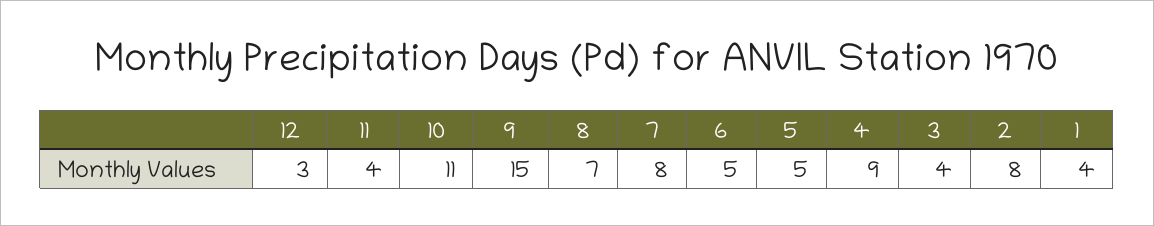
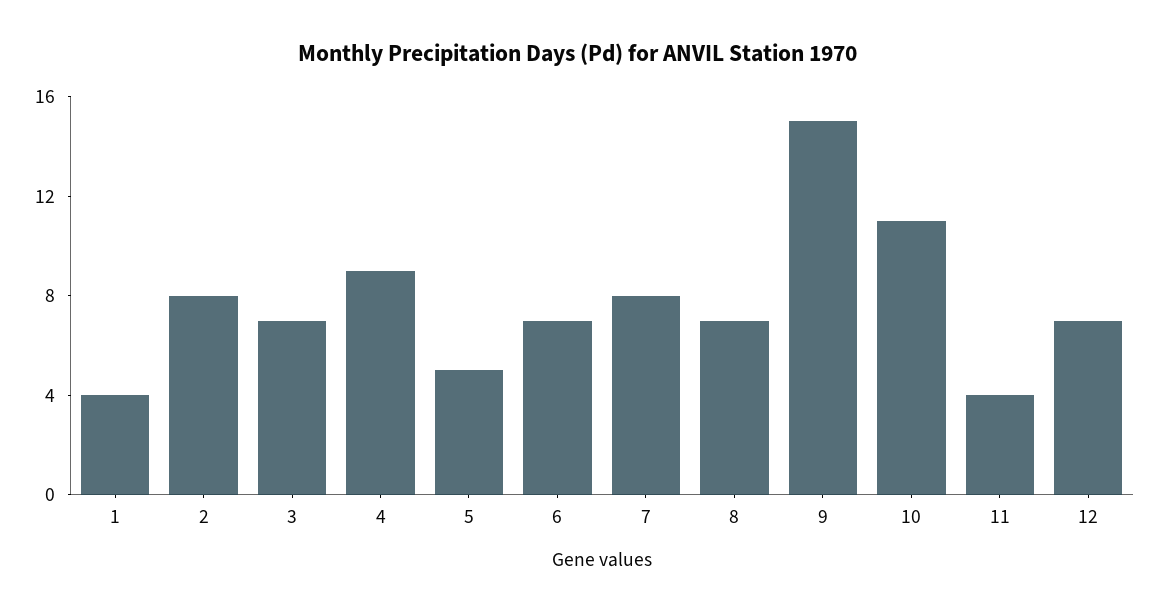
  {
-   "12": 3,
+   "12": 7,
    "11": 4,
    "10": 11,
    "9": 15,
    "8": 7,
    "7": 8,
-   "6": 5,
+   "6": 7,
    "5": 5,
    "4": 9,
-   "3": 4,
+   "3": 7,
    "2": 8,
    "1": 4
  }

